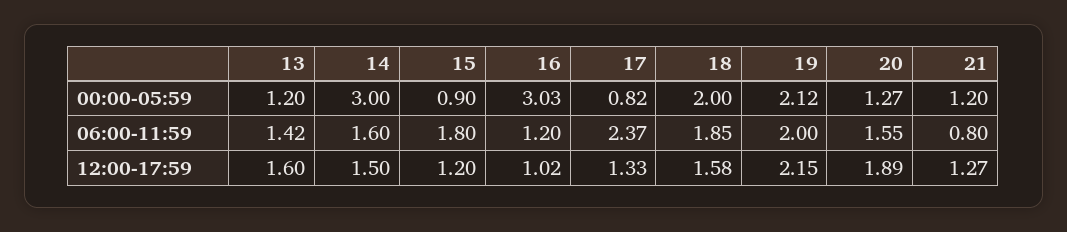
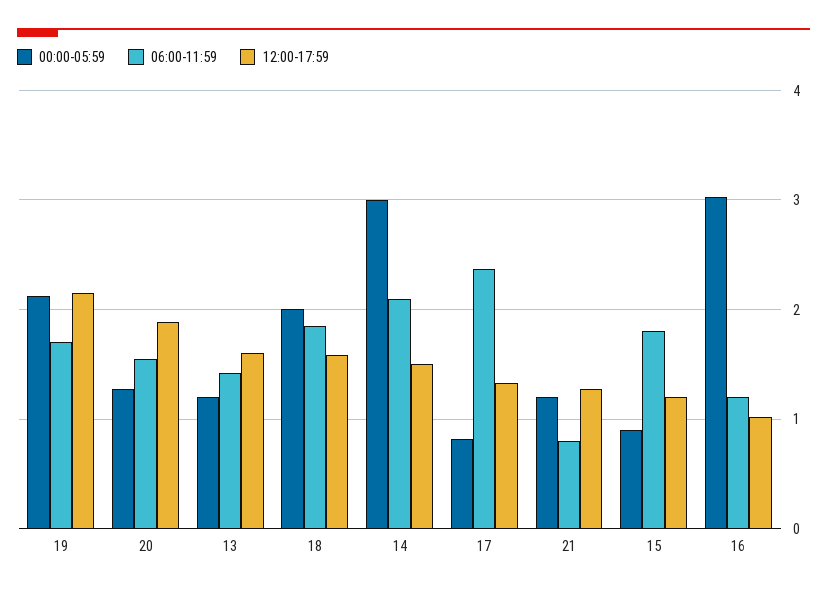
  {
    "00:00-05:59": {
      "13": 1.2,
      "14": 3,
      "15": 0.9,
      "16": 3.03,
      "17": 0.82,
      "18": 2,
      "19": 2.12,
      "20": 1.27,
      "21": 1.2
    },
    "06:00-11:59": {
      "13": 1.42,
-     "14": 1.6,
+     "14": 2.1,
      "15": 1.8,
      "16": 1.2,
      "17": 2.37,
      "18": 1.85,
-     "19": 2,
+     "19": 1.7,
      "20": 1.55,
      "21": 0.8
    },
    "12:00-17:59": {
      "13": 1.6,
      "14": 1.5,
      "15": 1.2,
      "16": 1.02,
      "17": 1.33,
      "18": 1.58,
      "19": 2.15,
      "20": 1.89,
      "21": 1.27
    }
  }

